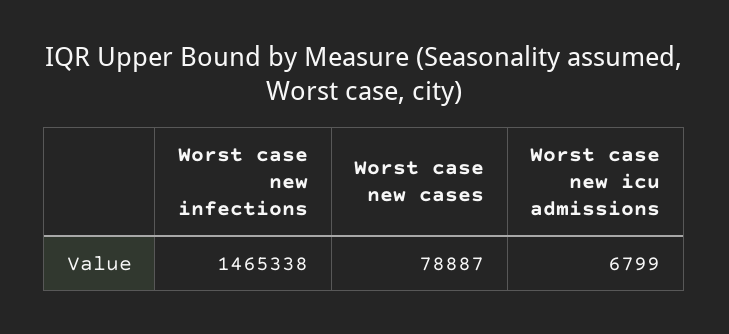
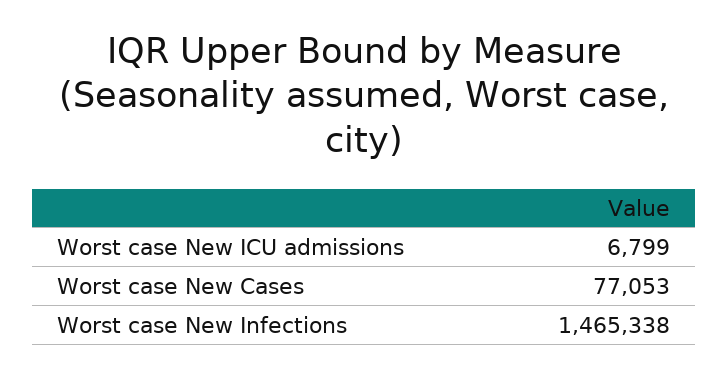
  {
    "Worst case new infections": 1465338,
-   "Worst case new cases": 78887,
+   "Worst case new cases": 77053,
    "Worst case new icu admissions": 6799
  }

